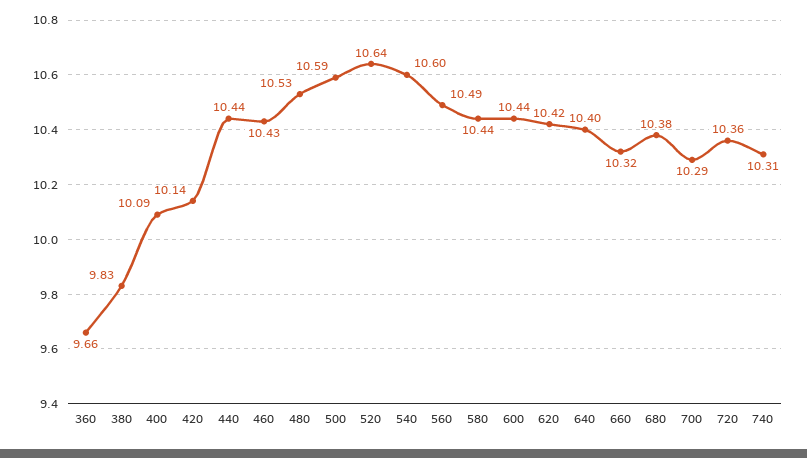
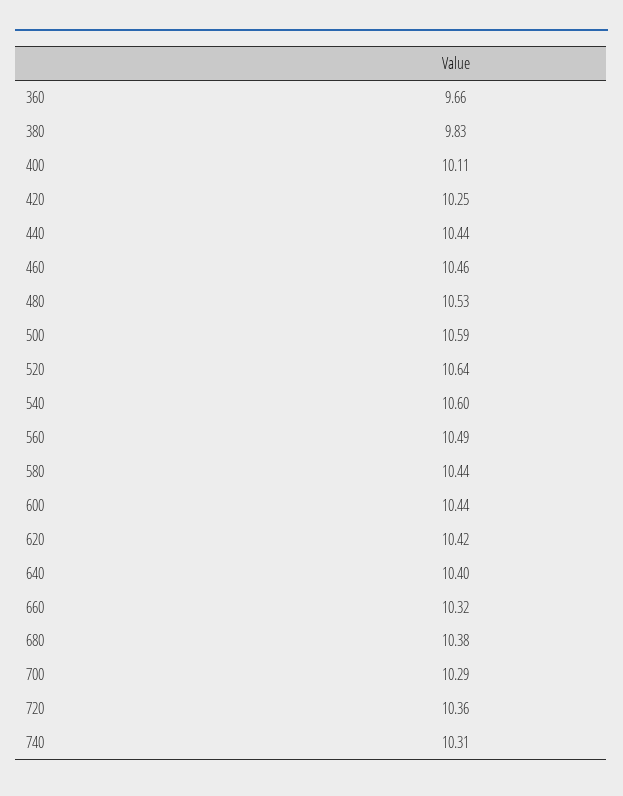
  {
    "360": 9.66,
    "380": 9.83,
-   "400": 10.09,
+   "400": 10.11,
-   "420": 10.14,
+   "420": 10.25,
    "440": 10.44,
-   "460": 10.43,
+   "460": 10.46,
    "480": 10.53,
    "500": 10.59,
    "520": 10.64,
    "540": 10.6,
    "560": 10.49,
    "580": 10.44,
    "600": 10.44,
    "620": 10.42,
    "640": 10.4,
    "660": 10.32,
    "680": 10.38,
    "700": 10.29,
    "720": 10.36,
    "740": 10.31
  }

